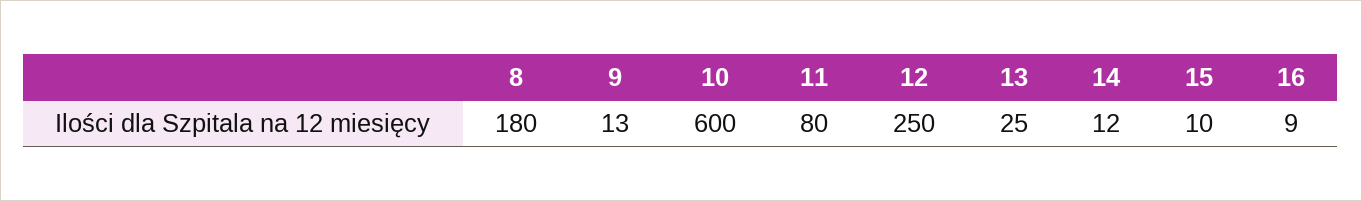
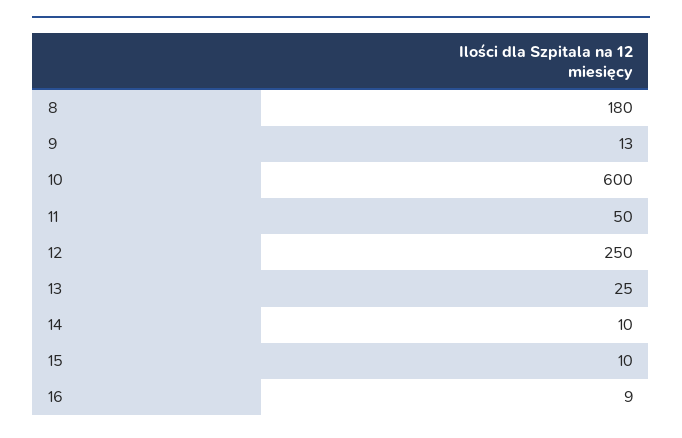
  {
    "8": 180,
    "9": 13,
    "10": 600,
-   "11": 80,
+   "11": 50,
    "12": 250,
    "13": 25,
-   "14": 12,
+   "14": 10,
    "15": 10,
    "16": 9
  }

